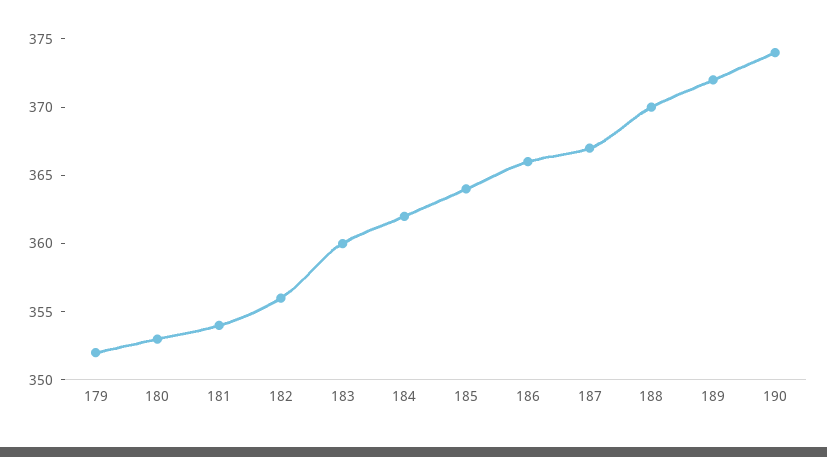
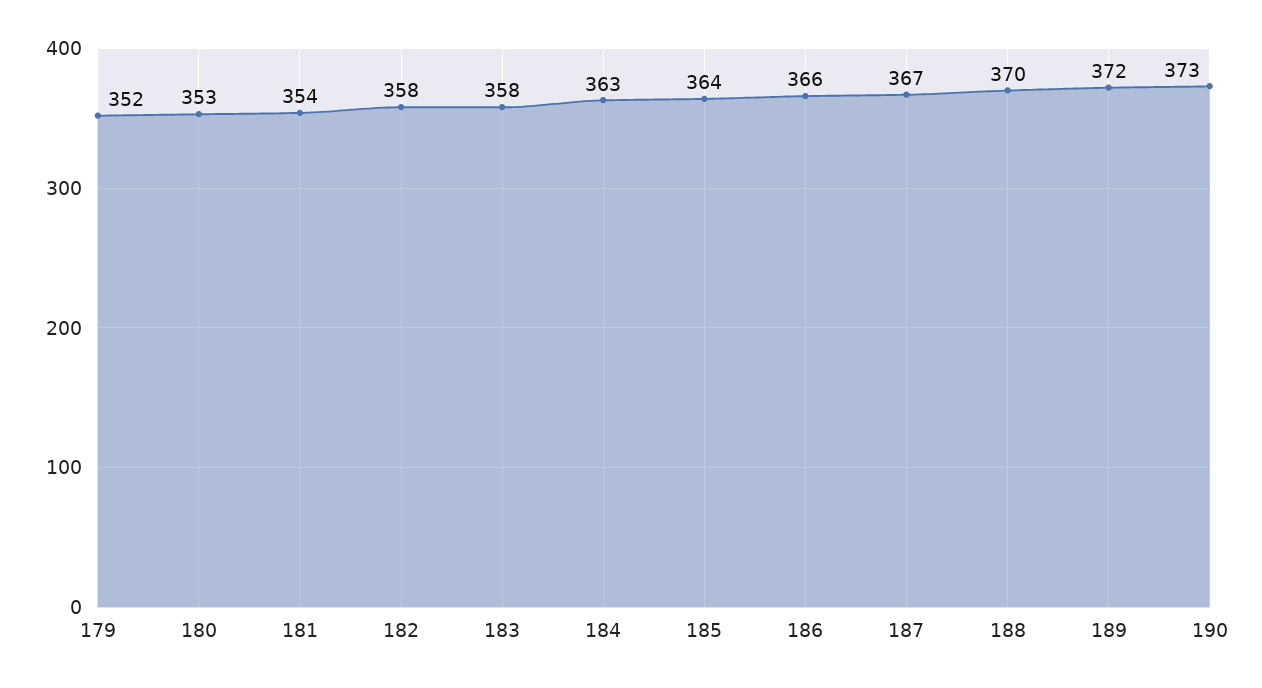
  {
    "179": 352,
    "180": 353,
    "181": 354,
-   "182": 356,
+   "182": 358,
-   "183": 360,
+   "183": 358,
-   "184": 362,
+   "184": 363,
    "185": 364,
    "186": 366,
    "187": 367,
    "188": 370,
    "189": 372,
-   "190": 374
+   "190": 373
  }

